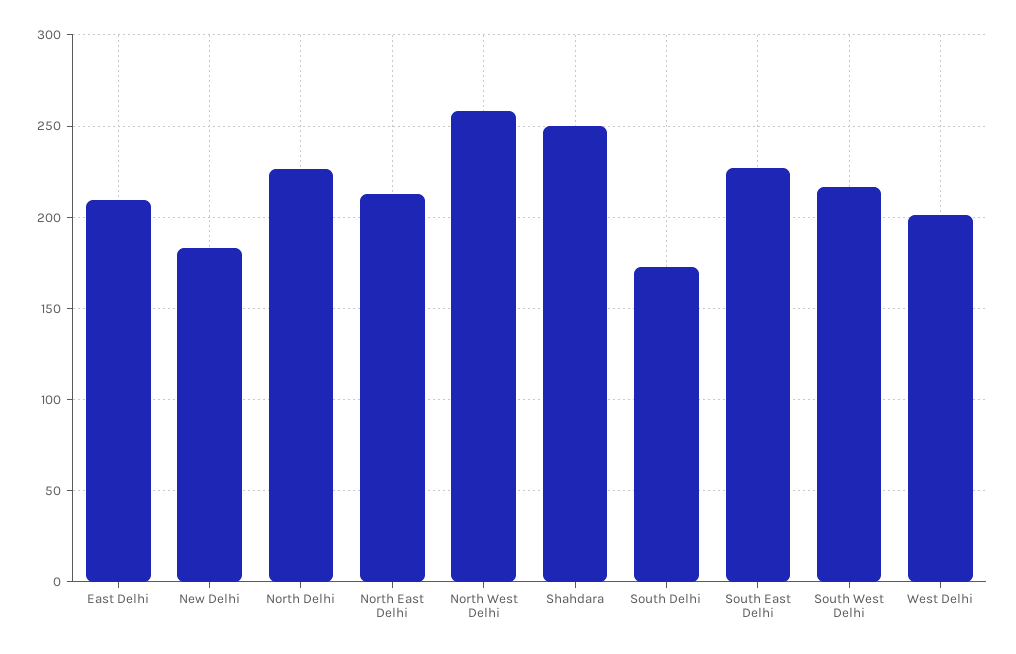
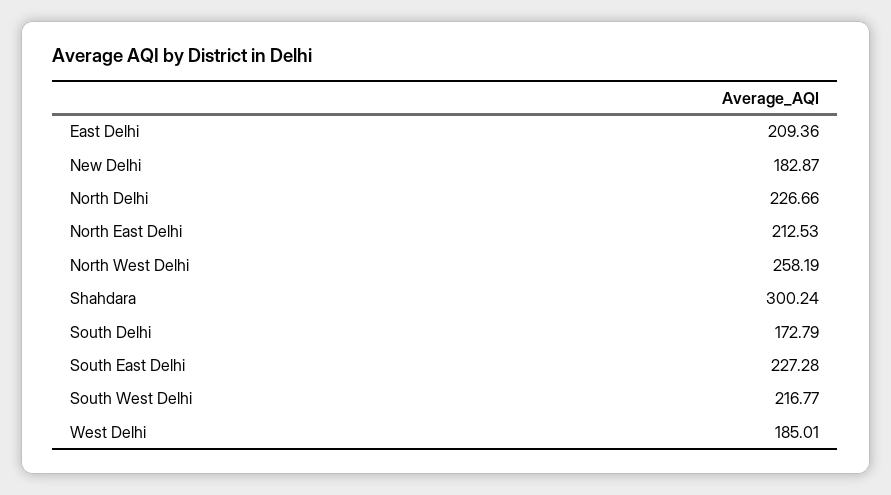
  {
    "East Delhi": 209.36,
    "New Delhi": 182.87,
    "North Delhi": 226.66,
    "North East Delhi": 212.53,
    "North West Delhi": 258.19,
-   "Shahdara": 250,
+   "Shahdara": 300.24,
    "South Delhi": 172.79,
    "South East Delhi": 227.28,
    "South West Delhi": 216.77,
-   "West Delhi": 200
+   "West Delhi": 185.01
  }

